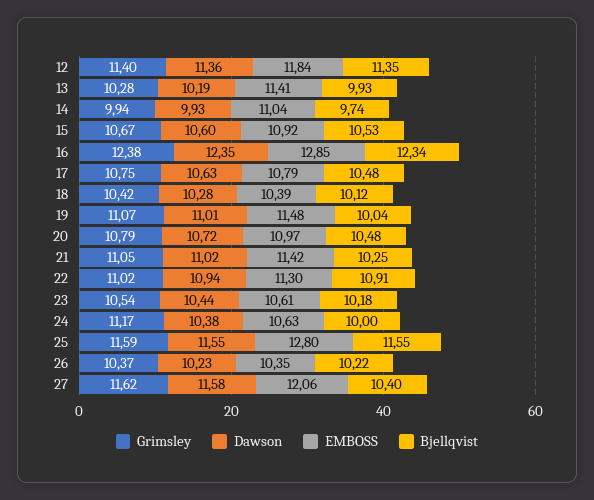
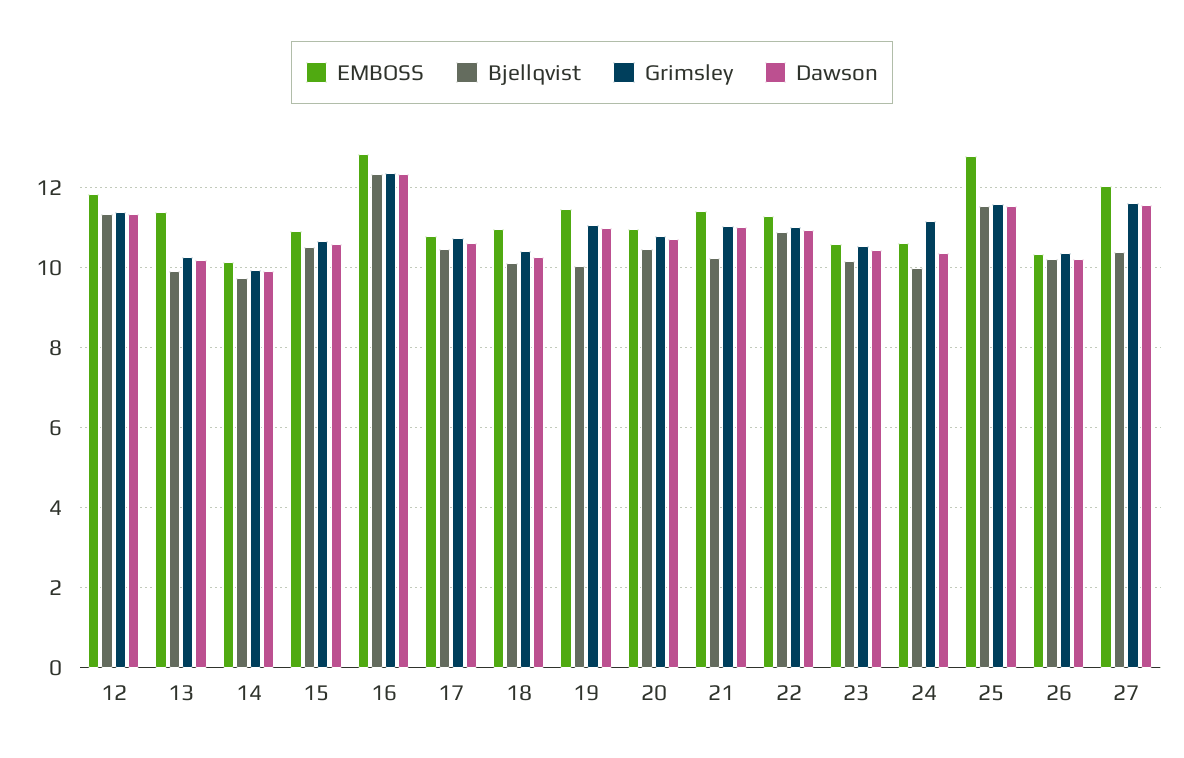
  {
    "Grimsley": {
      "12": 11.4,
      "13": 10.28,
      "14": 9.94,
      "15": 10.67,
      "16": 12.38,
      "17": 10.75,
      "18": 10.42,
      "19": 11.07,
      "20": 10.79,
      "21": 11.05,
      "22": 11.02,
      "23": 10.54,
      "24": 11.17,
      "25": 11.59,
      "26": 10.37,
      "27": 11.62
    },
    "Dawson": {
      "12": 11.36,
      "13": 10.19,
      "14": 9.93,
      "15": 10.6,
      "16": 12.35,
      "17": 10.63,
      "18": 10.28,
      "19": 11.01,
      "20": 10.72,
      "21": 11.02,
      "22": 10.94,
      "23": 10.44,
      "24": 10.38,
      "25": 11.55,
      "26": 10.23,
      "27": 11.58
    },
    "EMBOSS": {
      "12": 11.84,
      "13": 11.41,
-     "14": 11.04,
+     "14": 10.2,
      "15": 10.92,
      "16": 12.85,
      "17": 10.79,
-     "18": 10.39,
+     "18": 11,
      "19": 11.48,
      "20": 10.97,
      "21": 11.42,
      "22": 11.3,
      "23": 10.61,
      "24": 10.63,
      "25": 12.8,
      "26": 10.35,
      "27": 12.06
    },
    "Bjellqvist": {
      "12": 11.35,
      "13": 9.93,
      "14": 9.74,
      "15": 10.53,
      "16": 12.34,
      "17": 10.48,
      "18": 10.12,
      "19": 10.04,
      "20": 10.48,
      "21": 10.25,
      "22": 10.91,
      "23": 10.18,
      "24": 10,
      "25": 11.55,
      "26": 10.22,
      "27": 10.4
    }
  }

